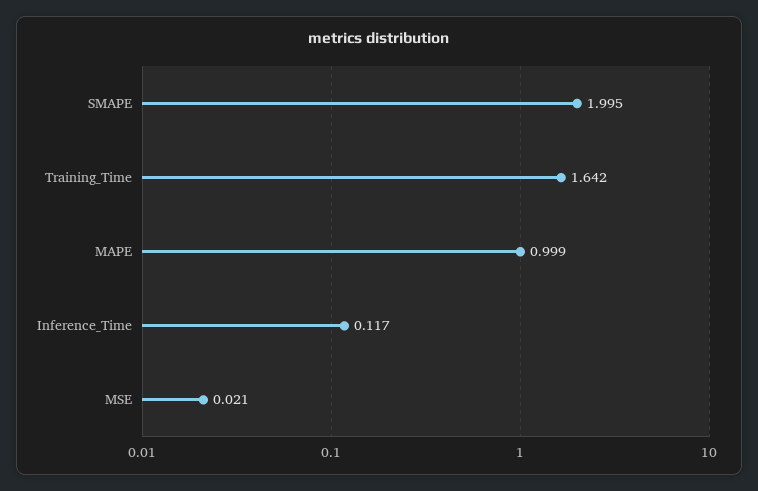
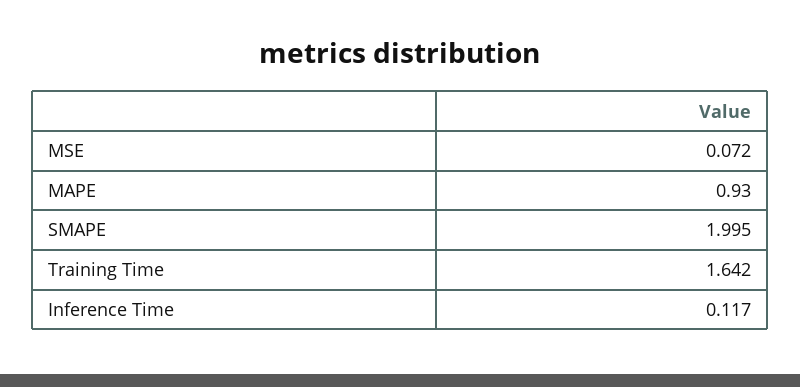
  {
    "SMAPE": 1.995,
    "Training_Time": 1.642,
-   "MAPE": 0.999,
+   "MAPE": 0.93,
    "Inference_Time": 0.117,
-   "MSE": 0.021
+   "MSE": 0.072
  }

